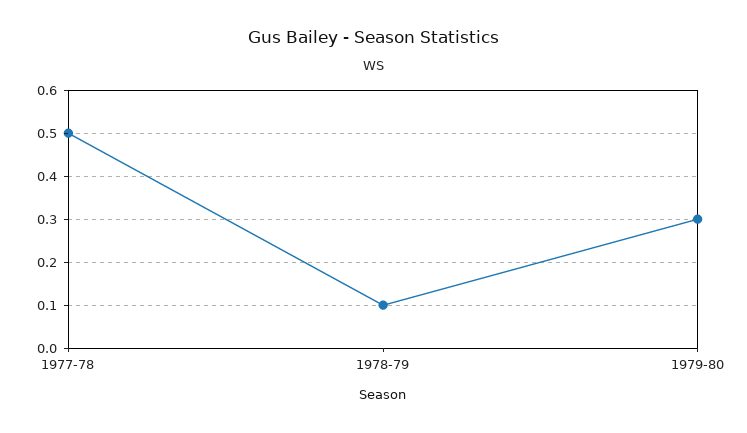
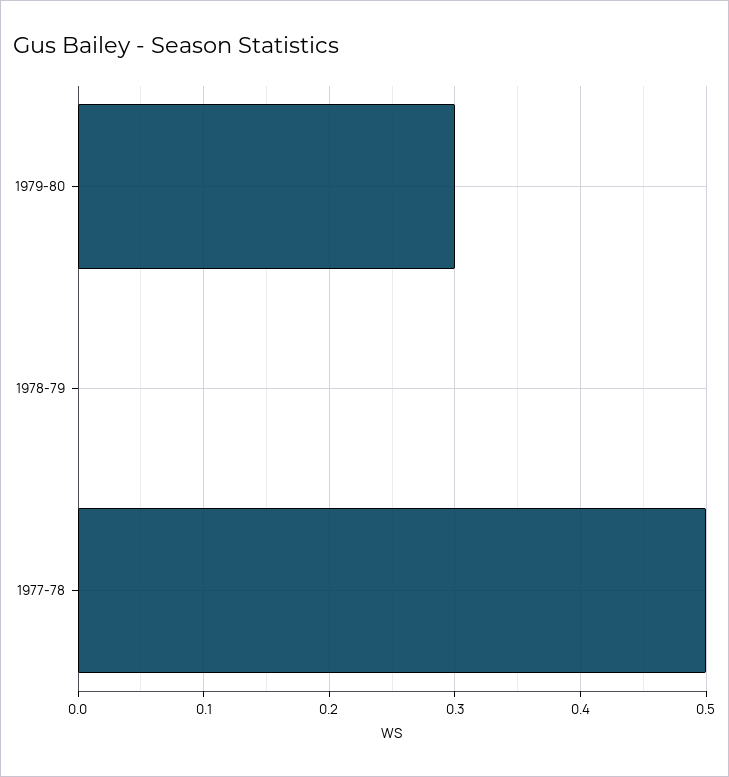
  {
    "1977-78": 0.5,
-   "1978-79": 0.1,
+   "1978-79": 0,
    "1979-80": 0.3
  }

